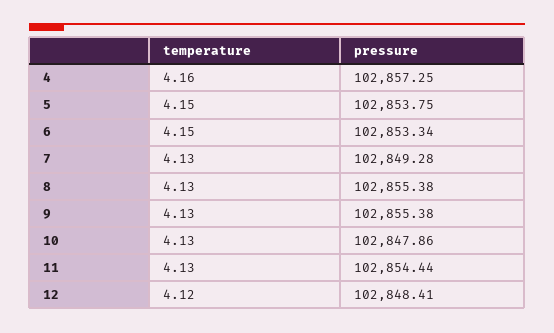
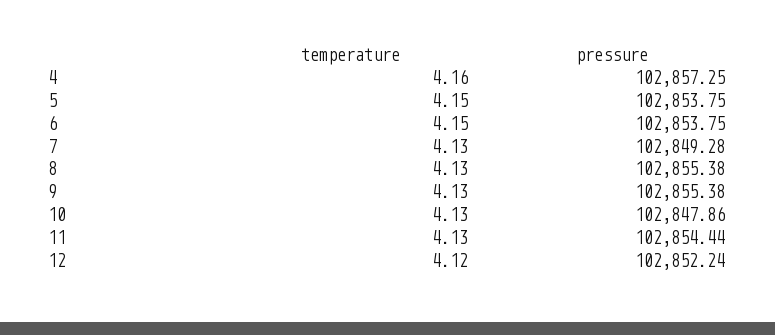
  {
    "temperature": {
      "4": 4.16,
      "5": 4.15,
      "6": 4.15,
      "7": 4.13,
      "8": 4.13,
      "9": 4.13,
      "10": 4.13,
      "11": 4.13,
      "12": 4.12
    },
    "pressure": {
      "4": 102857.25,
      "5": 102853.75,
-     "6": 102853.34,
+     "6": 102853.75,
      "7": 102849.28,
      "8": 102855.38,
      "9": 102855.38,
      "10": 102847.86,
      "11": 102854.44,
-     "12": 102848.41
+     "12": 102852.24
    }
  }

